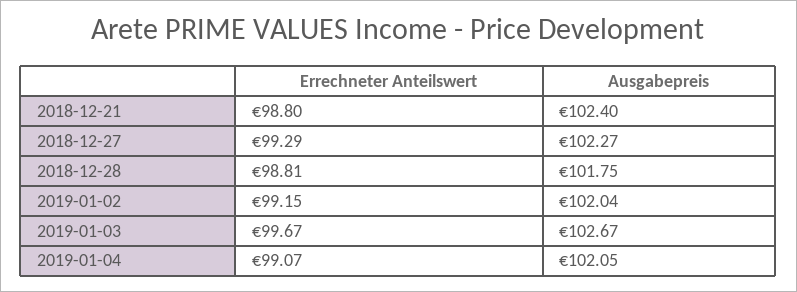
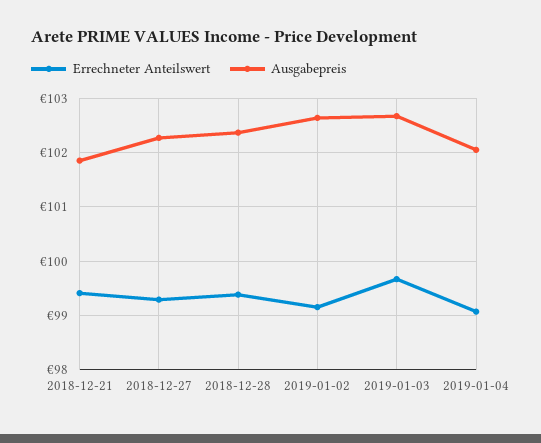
  {
    "Errechneter Anteilswert": {
-     "2018-12-21": 98.8,
+     "2018-12-21": 99.4,
      "2018-12-27": 99.29,
-     "2018-12-28": 98.81,
+     "2018-12-28": 99.4,
      "2019-01-02": 99.15,
      "2019-01-03": 99.67,
      "2019-01-04": 99.07
    },
    "Ausgabepreis": {
-     "2018-12-21": 102.4,
+     "2018-12-21": 101.8,
      "2018-12-27": 102.27,
-     "2018-12-28": 101.75,
+     "2018-12-28": 102.4,
-     "2019-01-02": 102.04,
+     "2019-01-02": 102.6,
      "2019-01-03": 102.67,
      "2019-01-04": 102.05
    }
  }

